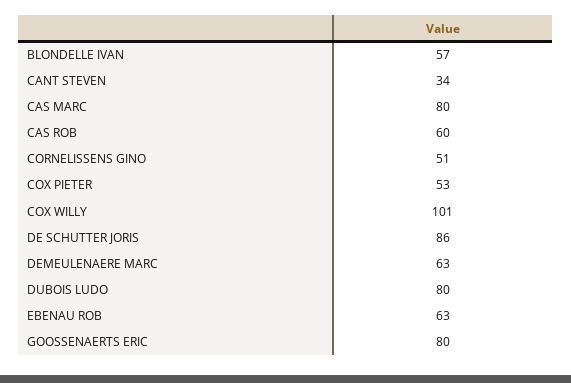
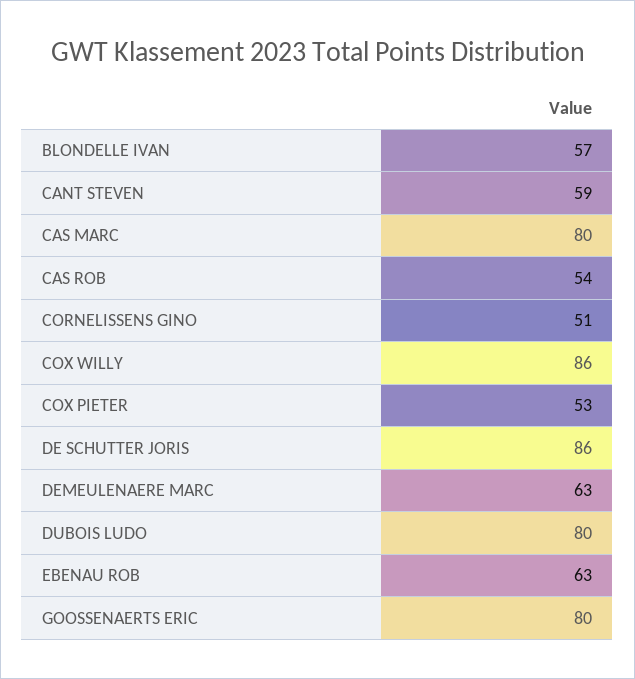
  {
    "BLONDELLE IVAN": 57,
-   "CANT STEVEN": 34,
+   "CANT STEVEN": 59,
    "CAS MARC": 80,
-   "CAS ROB": 60,
+   "CAS ROB": 54,
    "CORNELISSENS GINO": 51,
    "COX PIETER": 53,
-   "COX WILLY": 101,
+   "COX WILLY": 86,
    "DE SCHUTTER JORIS": 86,
    "DEMEULENAERE MARC": 63,
    "DUBOIS LUDO": 80,
    "EBENAU ROB": 63,
    "GOOSSENAERTS ERIC": 80
  }

